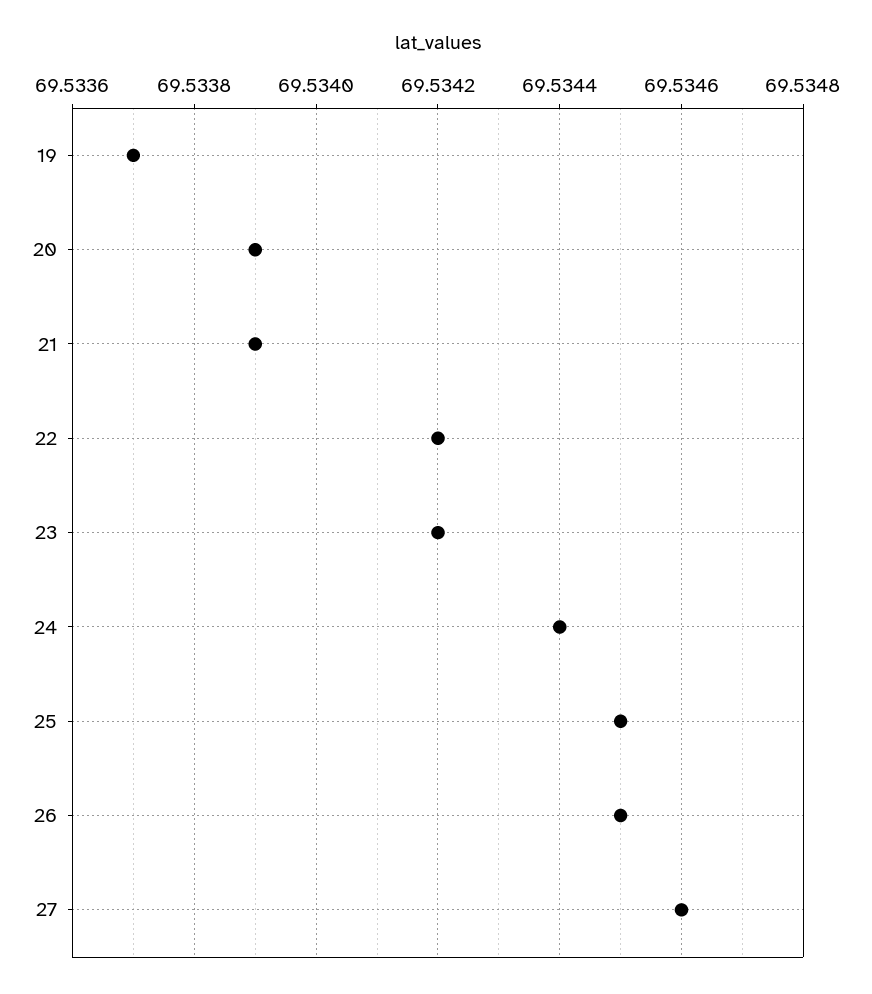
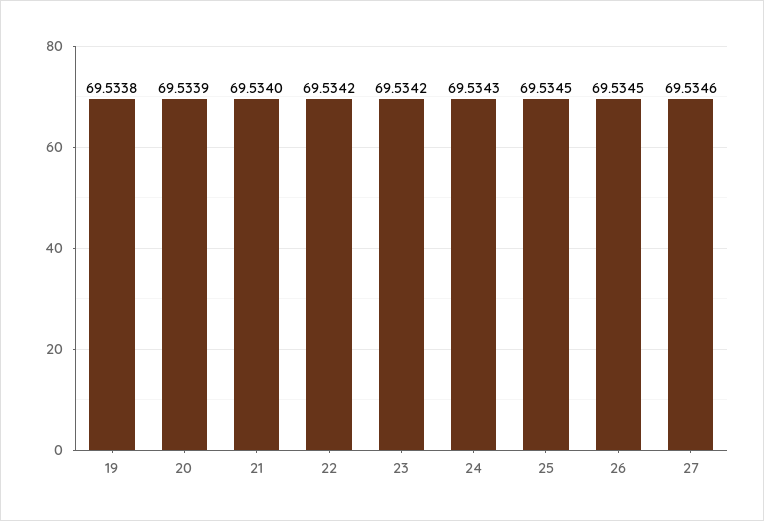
  {
-   "19": 69.5337,
+   "19": 69.5338,
    "20": 69.5339,
-   "21": 69.5339,
+   "21": 69.534,
    "22": 69.5342,
    "23": 69.5342,
-   "24": 69.5344,
+   "24": 69.5343,
    "25": 69.5345,
    "26": 69.5345,
    "27": 69.5346
  }

